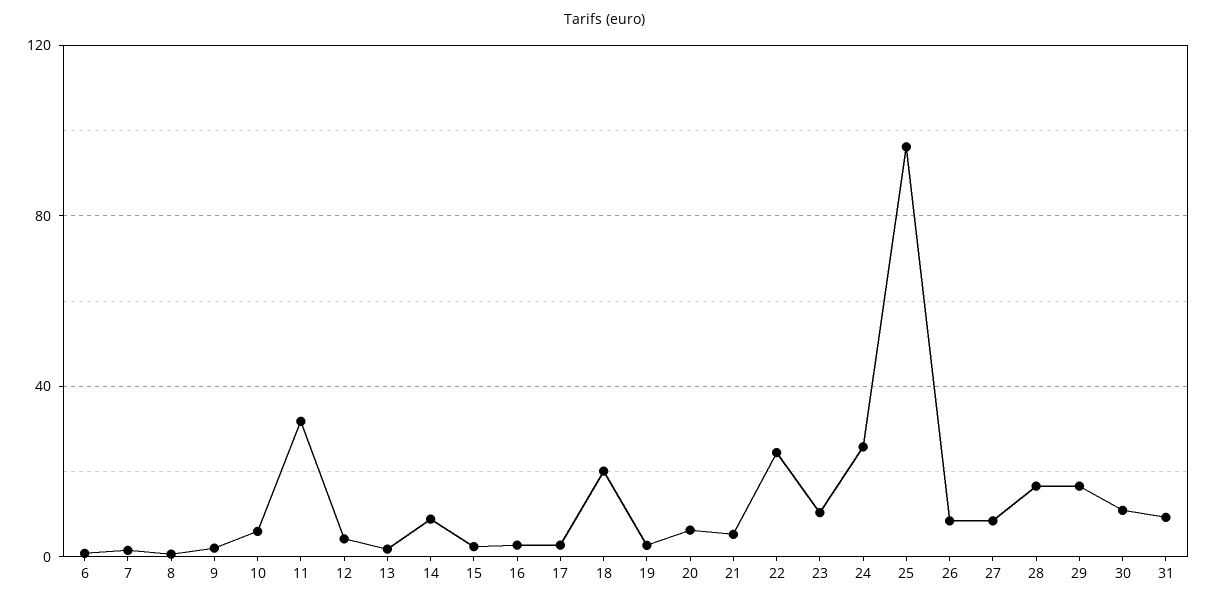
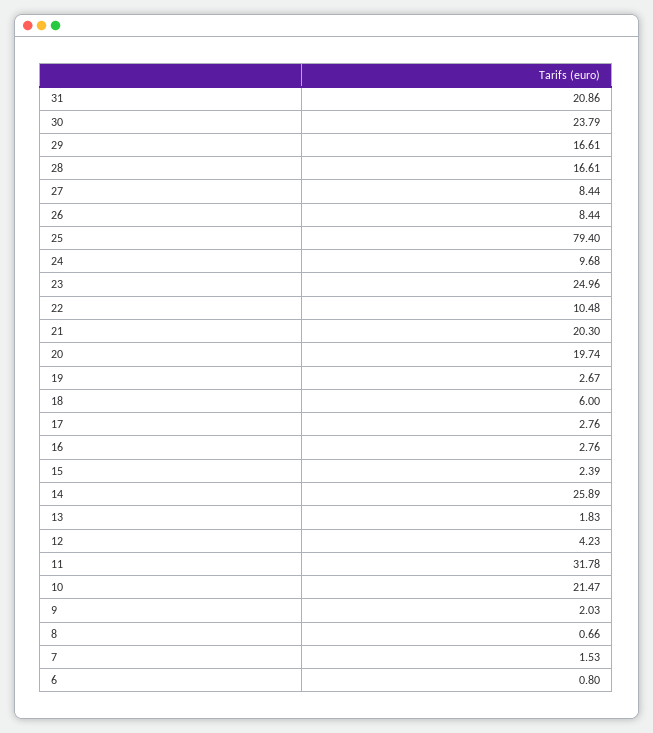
  {
    "6": 0.8,
    "7": 1.53,
    "8": 0.66,
    "9": 2.03,
-   "10": 5,
+   "10": 21.47,
    "11": 31.78,
    "12": 4.23,
    "13": 1.83,
-   "14": 10,
+   "14": 25.89,
    "15": 2.39,
    "16": 2.76,
    "17": 2.76,
-   "18": 20,
+   "18": 6,
    "19": 2.67,
-   "20": 5,
+   "20": 19.74,
-   "21": 5,
+   "21": 20.3,
-   "22": 25,
+   "22": 10.48,
-   "23": 10,
+   "23": 24.96,
-   "24": 25,
+   "24": 9.68,
-   "25": 95,
+   "25": 79.4,
    "26": 8.44,
    "27": 8.44,
    "28": 16.61,
    "29": 16.61,
-   "30": 10,
+   "30": 23.79,
-   "31": 10
+   "31": 20.86
  }

